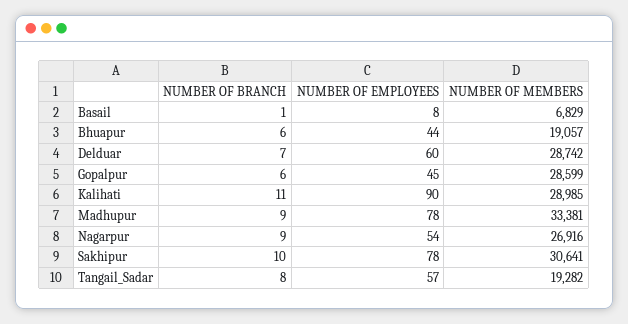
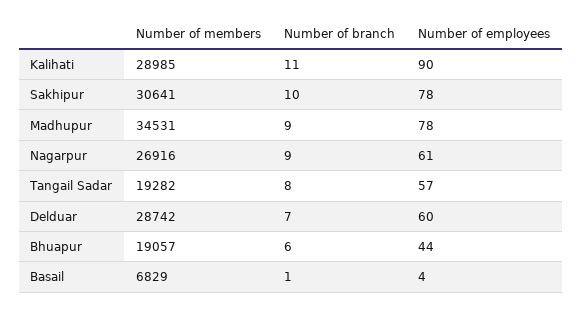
  {
    "NUMBER OF BRANCH": {
      "Basail": 1,
      "Bhuapur": 6,
      "Delduar": 7,
-     "Gopalpur": 6,
      "Kalihati": 11,
      "Madhupur": 9,
      "Nagarpur": 9,
      "Sakhipur": 10,
      "Tangail_Sadar": 8
    },
    "NUMBER OF EMPLOYEES": {
-     "Basail": 8,
+     "Basail": 4,
      "Bhuapur": 44,
      "Delduar": 60,
-     "Gopalpur": 45,
      "Kalihati": 90,
      "Madhupur": 78,
-     "Nagarpur": 54,
+     "Nagarpur": 61,
      "Sakhipur": 78,
      "Tangail_Sadar": 57
    },
    "NUMBER OF MEMBERS": {
      "Basail": 6829,
      "Bhuapur": 19057,
      "Delduar": 28742,
-     "Gopalpur": 28599,
      "Kalihati": 28985,
-     "Madhupur": 33381,
+     "Madhupur": 34531,
      "Nagarpur": 26916,
      "Sakhipur": 30641,
      "Tangail_Sadar": 19282
    }
  }

